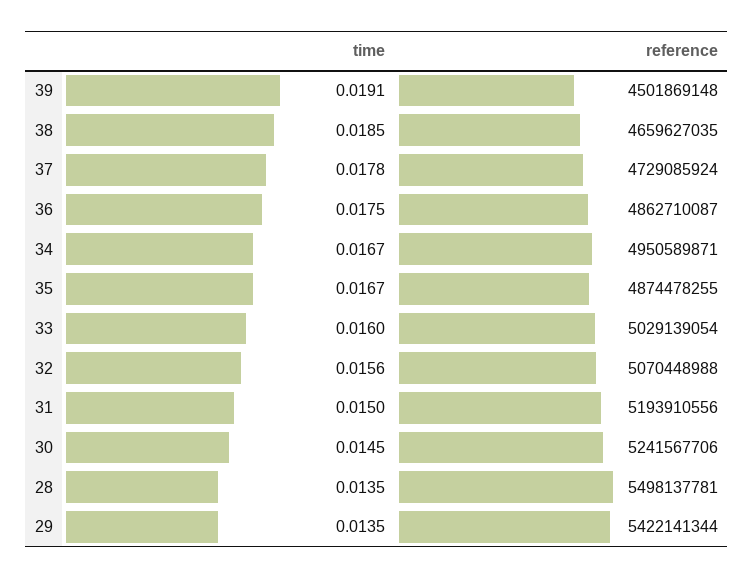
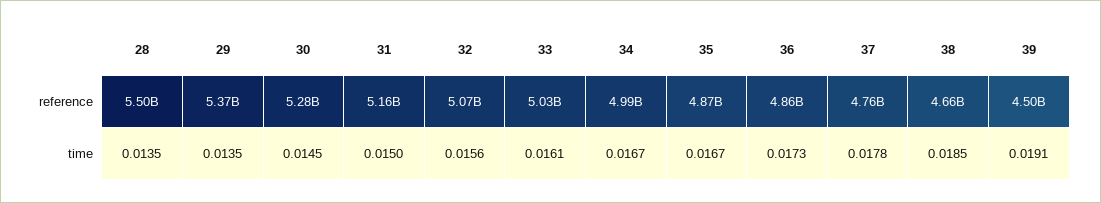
  {
    "time": {
      "39": 0.0191,
      "38": 0.0185,
      "37": 0.0178,
-     "36": 0.0175,
+     "36": 0.0173,
      "34": 0.0167,
      "35": 0.0167,
-     "33": 0.016,
+     "33": 0.0161,
      "32": 0.0156,
      "31": 0.015,
      "30": 0.0145,
      "28": 0.0135,
      "29": 0.0135
    },
    "reference": {
      "39": 4501869148,
      "38": 4659627035,
-     "37": 4729085924,
+     "37": 4760000000,
      "36": 4862710087,
-     "34": 4950589871,
+     "34": 4990000000,
      "35": 4874478255,
      "33": 5029139054,
      "32": 5070448988,
-     "31": 5193910556,
+     "31": 5160000000,
-     "30": 5241567706,
+     "30": 5280000000,
      "28": 5498137781,
-     "29": 5422141344
+     "29": 5370000000
    }
  }

